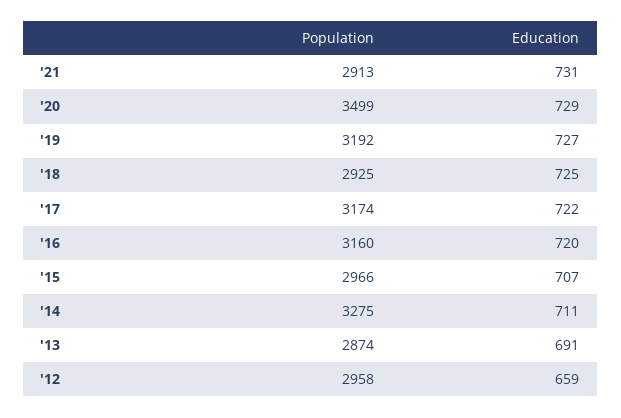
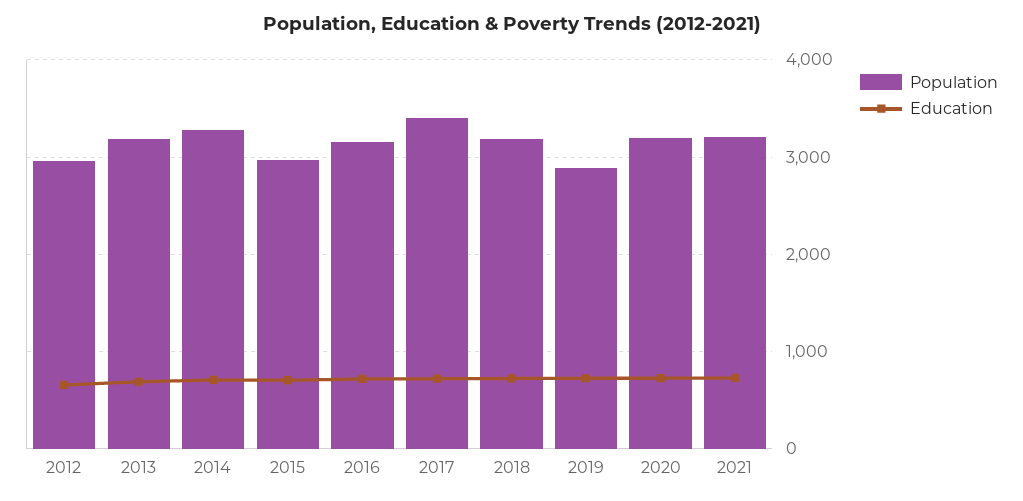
  {
    "Population": {
-     "'21": 2913,
+     "'21": 3200,
-     "'20": 3499,
+     "'20": 3200,
-     "'19": 3192,
+     "'19": 2900,
-     "'18": 2925,
+     "'18": 3200,
-     "'17": 3174,
+     "'17": 3400,
      "'16": 3160,
      "'15": 2966,
      "'14": 3275,
-     "'13": 2874,
+     "'13": 3200,
      "'12": 2958
    },
    "Education": {
      "'21": 731,
      "'20": 729,
      "'19": 727,
      "'18": 725,
      "'17": 722,
      "'16": 720,
      "'15": 707,
      "'14": 711,
      "'13": 691,
      "'12": 659
    }
  }

